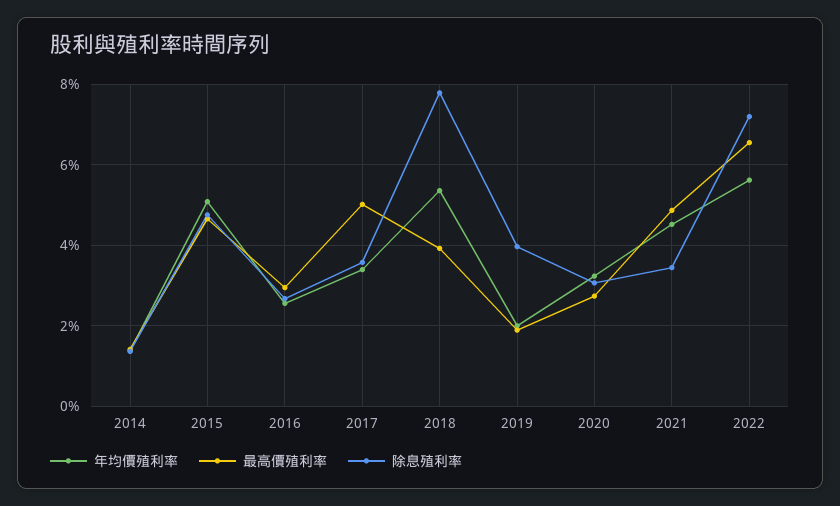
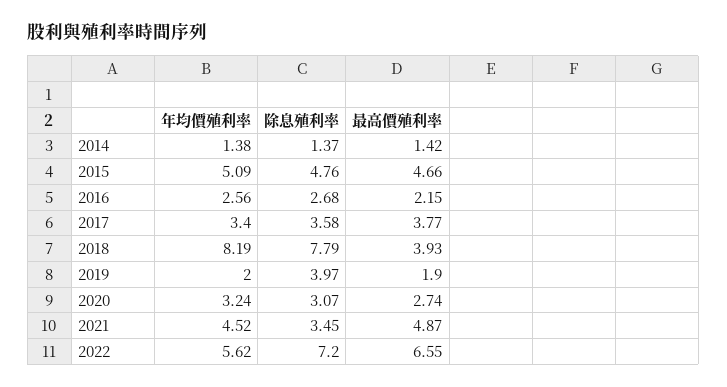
  {
    "年均價殖利率": {
      "2014": 1.38,
      "2015": 5.09,
      "2016": 2.56,
      "2017": 3.4,
-     "2018": 5.4,
+     "2018": 8.19,
      "2019": 2,
      "2020": 3.24,
      "2021": 4.52,
      "2022": 5.62
    },
    "最高價殖利率": {
      "2014": 1.42,
      "2015": 4.66,
-     "2016": 3,
+     "2016": 2.15,
-     "2017": 5,
+     "2017": 3.77,
      "2018": 3.93,
      "2019": 1.9,
      "2020": 2.74,
      "2021": 4.87,
      "2022": 6.55
    },
    "除息殖利率": {
      "2014": 1.37,
      "2015": 4.76,
      "2016": 2.68,
      "2017": 3.58,
      "2018": 7.79,
      "2019": 3.97,
      "2020": 3.07,
      "2021": 3.45,
      "2022": 7.2
    }
  }

